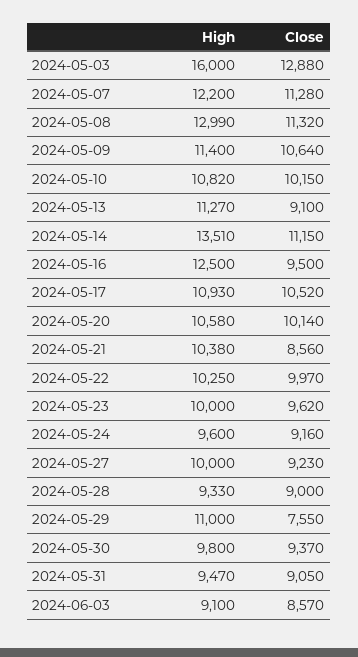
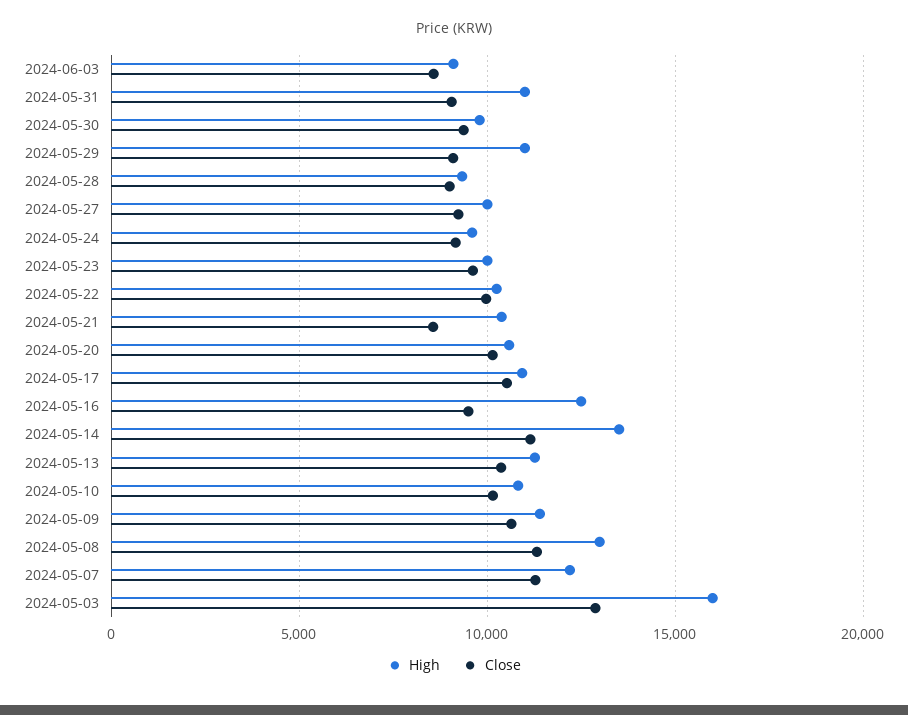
  {
    "High": {
      "2024-05-03": 16000,
      "2024-05-07": 12200,
      "2024-05-08": 12990,
      "2024-05-09": 11400,
      "2024-05-10": 10820,
      "2024-05-13": 11270,
      "2024-05-14": 13510,
      "2024-05-16": 12500,
      "2024-05-17": 10930,
      "2024-05-20": 10580,
      "2024-05-21": 10380,
      "2024-05-22": 10250,
      "2024-05-23": 10000,
      "2024-05-24": 9600,
      "2024-05-27": 10000,
      "2024-05-28": 9330,
      "2024-05-29": 11000,
      "2024-05-30": 9800,
-     "2024-05-31": 9470,
+     "2024-05-31": 11000,
      "2024-06-03": 9100
    },
    "Close": {
      "2024-05-03": 12880,
      "2024-05-07": 11280,
      "2024-05-08": 11320,
      "2024-05-09": 10640,
      "2024-05-10": 10150,
-     "2024-05-13": 9100,
+     "2024-05-13": 10500,
      "2024-05-14": 11150,
      "2024-05-16": 9500,
      "2024-05-17": 10520,
      "2024-05-20": 10140,
      "2024-05-21": 8560,
      "2024-05-22": 9970,
      "2024-05-23": 9620,
      "2024-05-24": 9160,
      "2024-05-27": 9230,
      "2024-05-28": 9000,
-     "2024-05-29": 7550,
+     "2024-05-29": 9000,
      "2024-05-30": 9370,
      "2024-05-31": 9050,
      "2024-06-03": 8570
    }
  }

